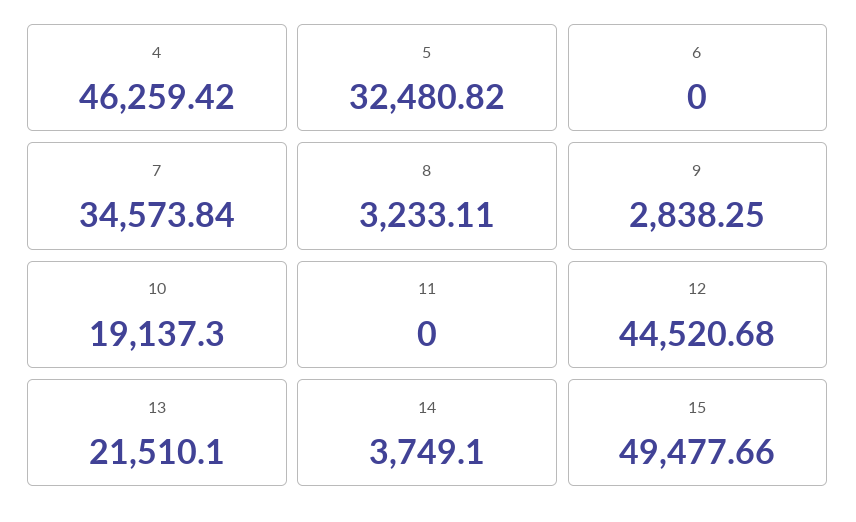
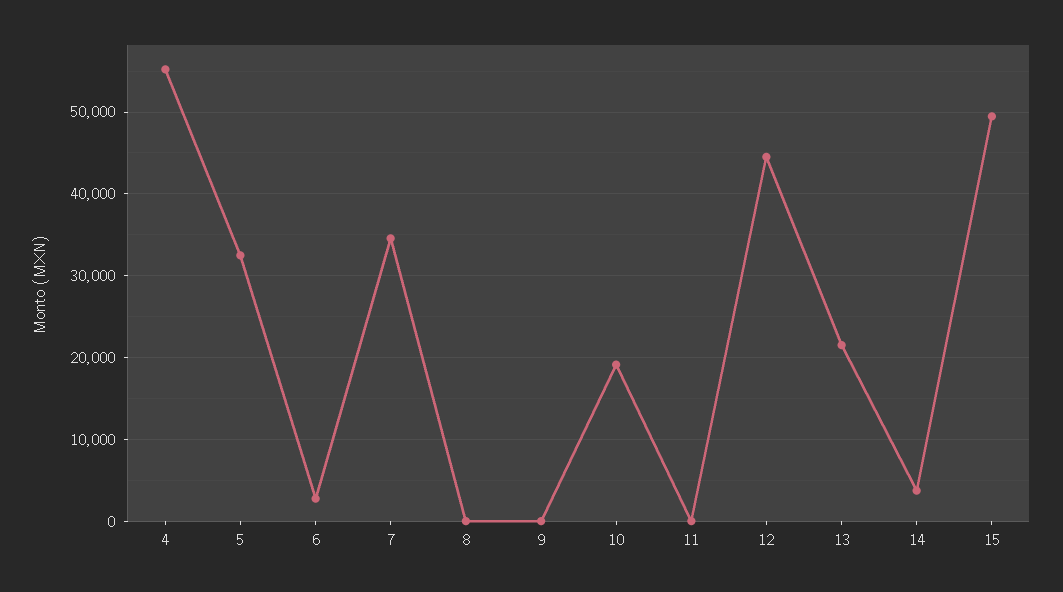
  {
-   "4": 46259.42,
+   "4": 55000,
    "5": 32480.82,
-   "6": 0,
+   "6": 3000,
    "7": 34573.84,
-   "8": 3233.11,
+   "8": 0,
-   "9": 2838.25,
+   "9": 0,
    "10": 19137.3,
    "11": 0,
    "12": 44520.68,
    "13": 21510.1,
    "14": 3749.1,
    "15": 49477.66
  }

